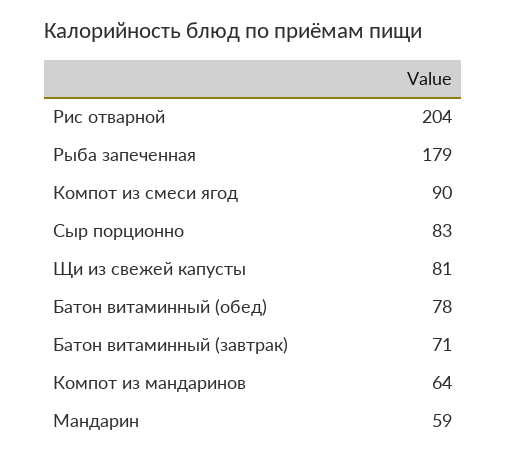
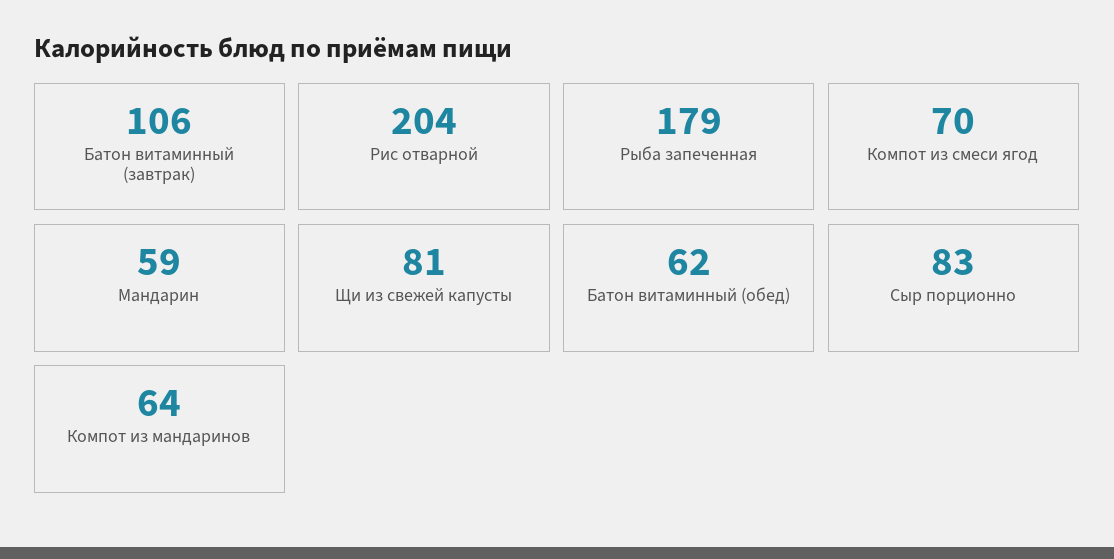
  {
    "Рис отварной": 204,
    "Рыба запеченная": 179,
-   "Компот из смеси ягод": 90,
+   "Компот из смеси ягод": 70,
    "Сыр порционно": 83,
    "Щи из свежей капусты": 81,
-   "Батон витаминный (обед)": 78,
+   "Батон витаминный (обед)": 62,
-   "Батон витаминный (завтрак)": 71,
+   "Батон витаминный (завтрак)": 106,
    "Компот из мандаринов": 64,
    "Мандарин": 59
  }

